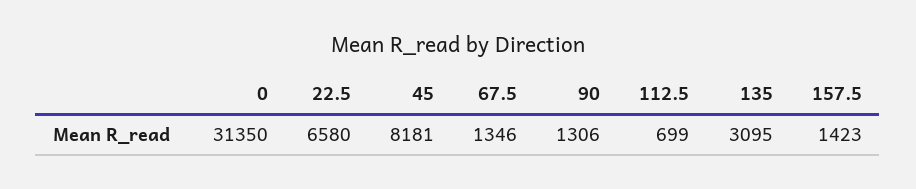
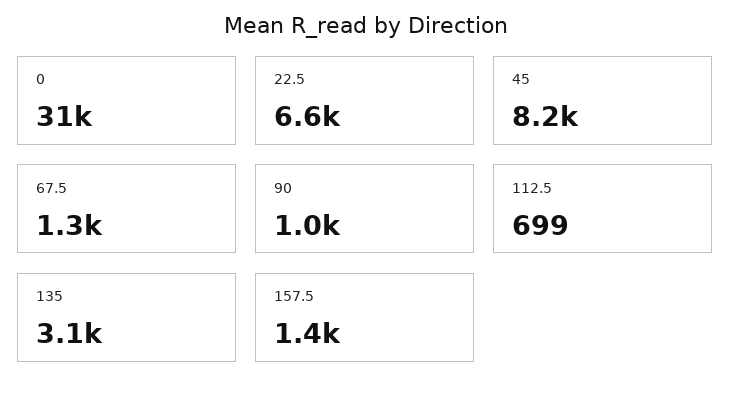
  {
    "0": 31350,
    "22.5": 6580,
    "45": 8181,
    "67.5": 1346,
-   "90": 1306,
+   "90": 1000,
    "112.5": 699,
    "135": 3095,
    "157.5": 1423
  }

